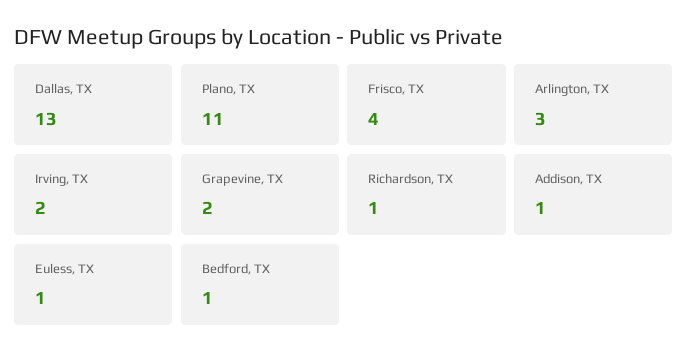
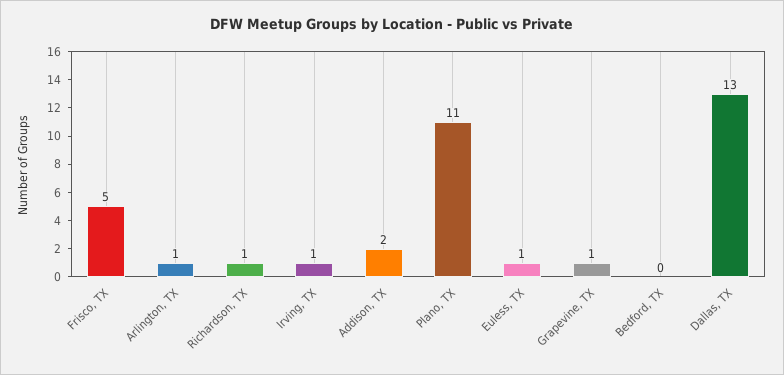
  {
    "Dallas, TX": 13,
    "Plano, TX": 11,
-   "Frisco, TX": 4,
+   "Frisco, TX": 5,
-   "Arlington, TX": 3,
+   "Arlington, TX": 1,
-   "Irving, TX": 2,
+   "Irving, TX": 1,
-   "Grapevine, TX": 2,
+   "Grapevine, TX": 1,
    "Richardson, TX": 1,
-   "Addison, TX": 1,
+   "Addison, TX": 2,
    "Euless, TX": 1,
-   "Bedford, TX": 1
+   "Bedford, TX": 0
  }

